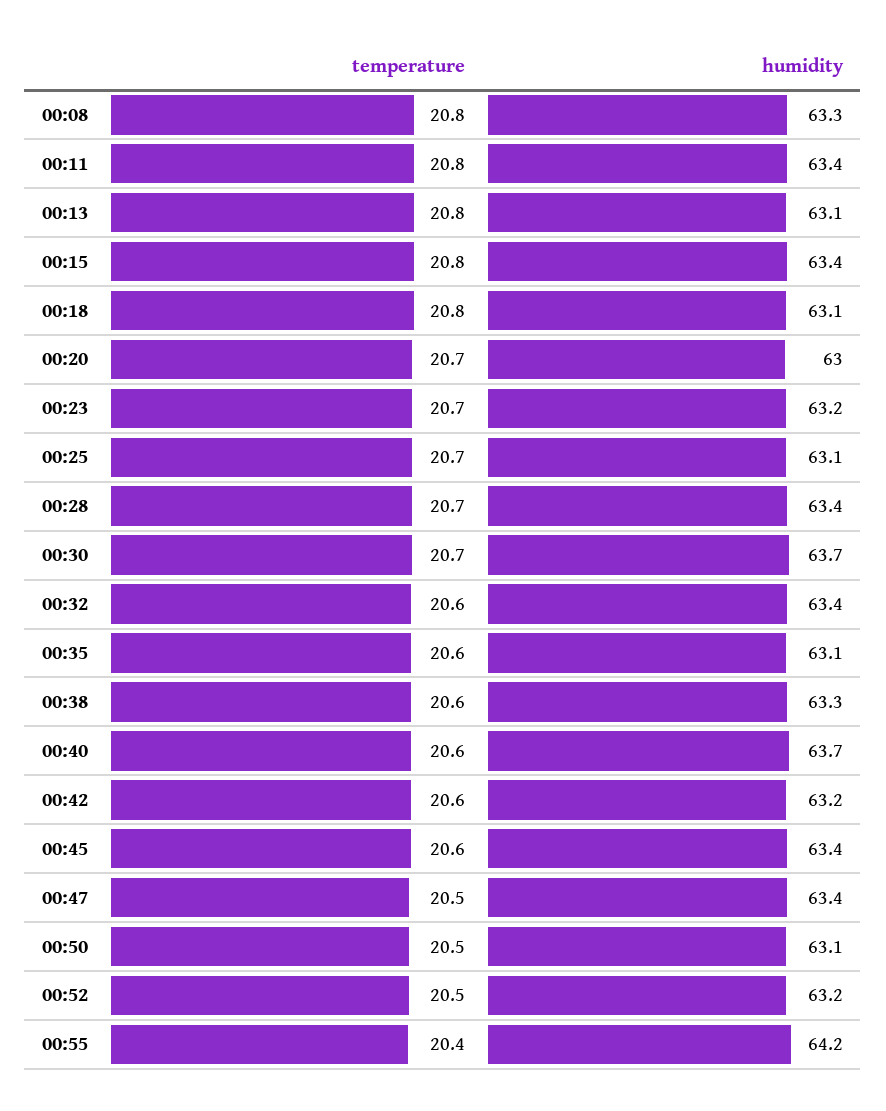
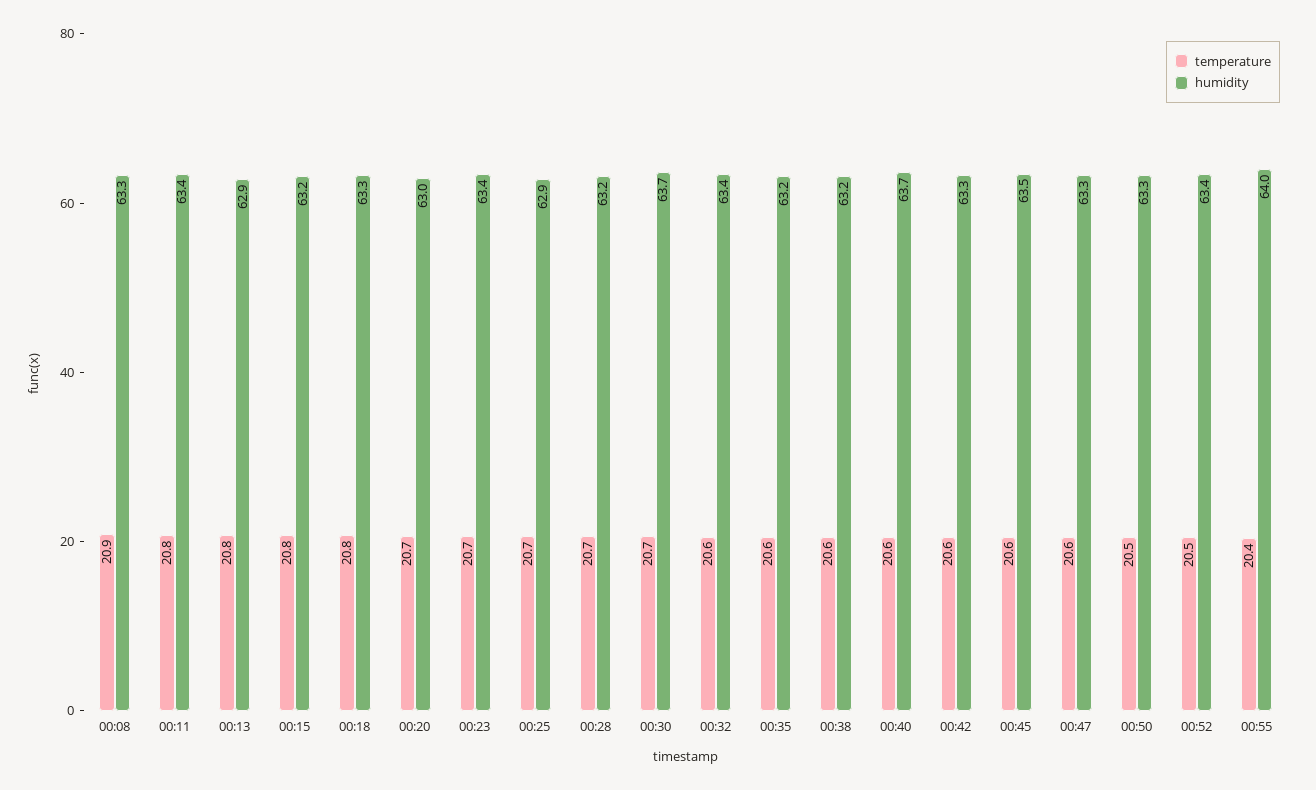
  {
    "temperature": {
-     "00:08": 20.8,
+     "00:08": 20.9,
      "00:11": 20.8,
      "00:13": 20.8,
      "00:15": 20.8,
      "00:18": 20.8,
      "00:20": 20.7,
      "00:23": 20.7,
      "00:25": 20.7,
      "00:28": 20.7,
      "00:30": 20.7,
      "00:32": 20.6,
      "00:35": 20.6,
      "00:38": 20.6,
      "00:40": 20.6,
      "00:42": 20.6,
      "00:45": 20.6,
-     "00:47": 20.5,
+     "00:47": 20.6,
      "00:50": 20.5,
      "00:52": 20.5,
      "00:55": 20.4
    },
    "humidity": {
      "00:08": 63.3,
      "00:11": 63.4,
-     "00:13": 63.1,
+     "00:13": 62.9,
-     "00:15": 63.4,
+     "00:15": 63.2,
-     "00:18": 63.1,
+     "00:18": 63.3,
      "00:20": 63,
-     "00:23": 63.2,
+     "00:23": 63.4,
-     "00:25": 63.1,
+     "00:25": 62.9,
-     "00:28": 63.4,
+     "00:28": 63.2,
      "00:30": 63.7,
      "00:32": 63.4,
-     "00:35": 63.1,
+     "00:35": 63.2,
-     "00:38": 63.3,
+     "00:38": 63.2,
      "00:40": 63.7,
-     "00:42": 63.2,
+     "00:42": 63.3,
-     "00:45": 63.4,
+     "00:45": 63.5,
-     "00:47": 63.4,
+     "00:47": 63.3,
-     "00:50": 63.1,
+     "00:50": 63.3,
-     "00:52": 63.2,
+     "00:52": 63.4,
-     "00:55": 64.2
+     "00:55": 64
    }
  }

